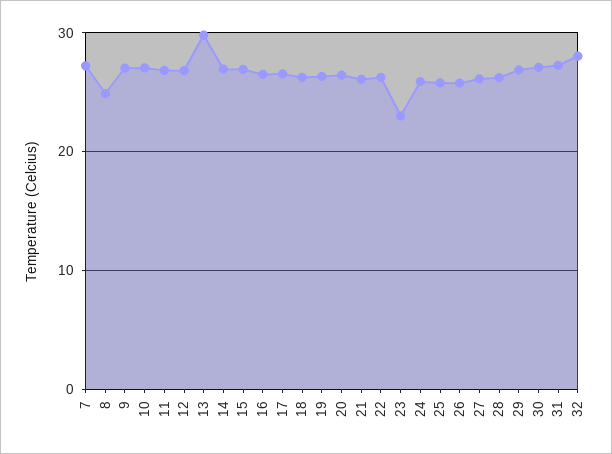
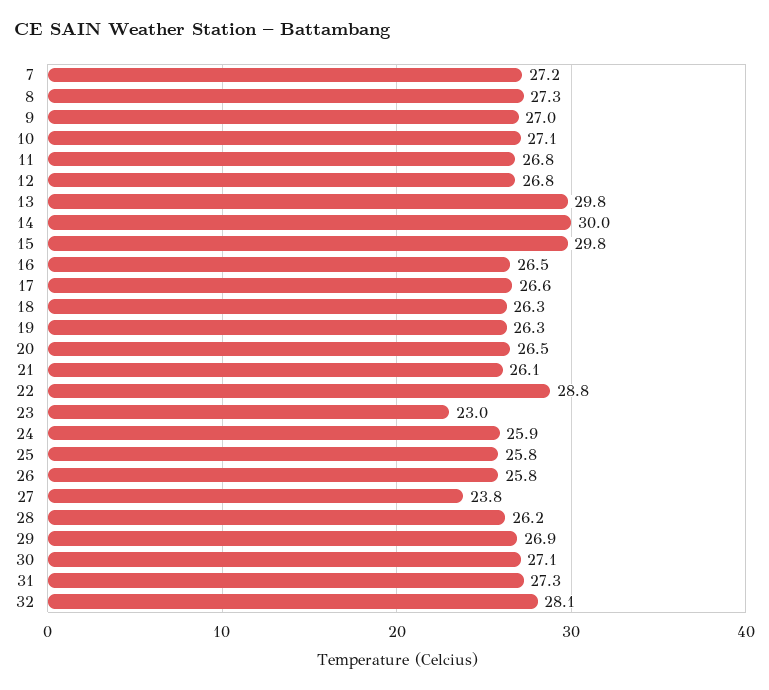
  {
    "7": 27.2,
-   "8": 25,
+   "8": 27.3,
    "9": 27,
    "10": 27.1,
    "11": 26.8,
    "12": 26.8,
    "13": 29.8,
-   "14": 27,
+   "14": 30,
-   "15": 27,
+   "15": 29.8,
    "16": 26.5,
    "17": 26.6,
    "18": 26.3,
    "19": 26.3,
    "20": 26.5,
    "21": 26.1,
-   "22": 26,
+   "22": 28.8,
    "23": 23,
    "24": 25.9,
    "25": 25.8,
    "26": 25.8,
-   "27": 26,
+   "27": 23.8,
    "28": 26.2,
    "29": 26.9,
    "30": 27.1,
    "31": 27.3,
    "32": 28.1
  }

